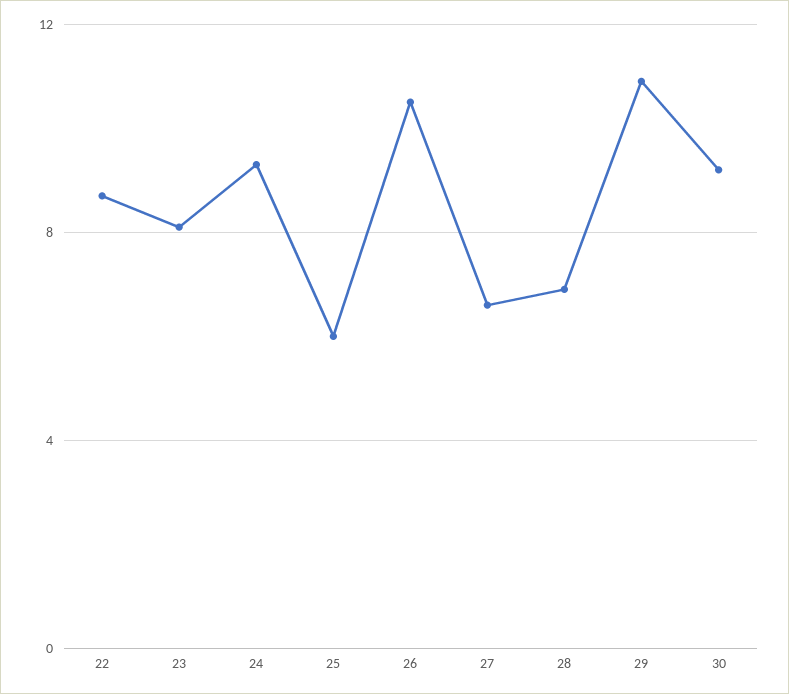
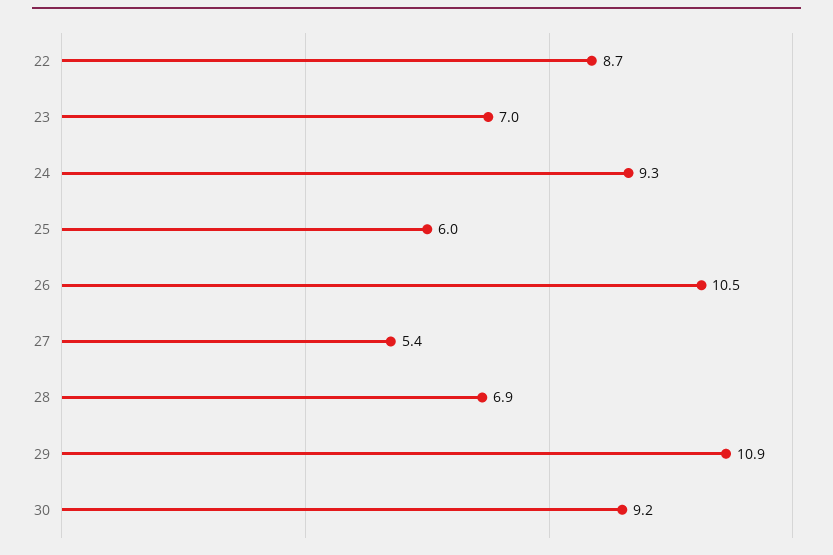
  {
    "22": 8.7,
-   "23": 8,
+   "23": 7,
    "24": 9.3,
    "25": 6,
    "26": 10.5,
-   "27": 6.5,
+   "27": 5.4,
    "28": 6.9,
    "29": 10.9,
    "30": 9.2
  }

